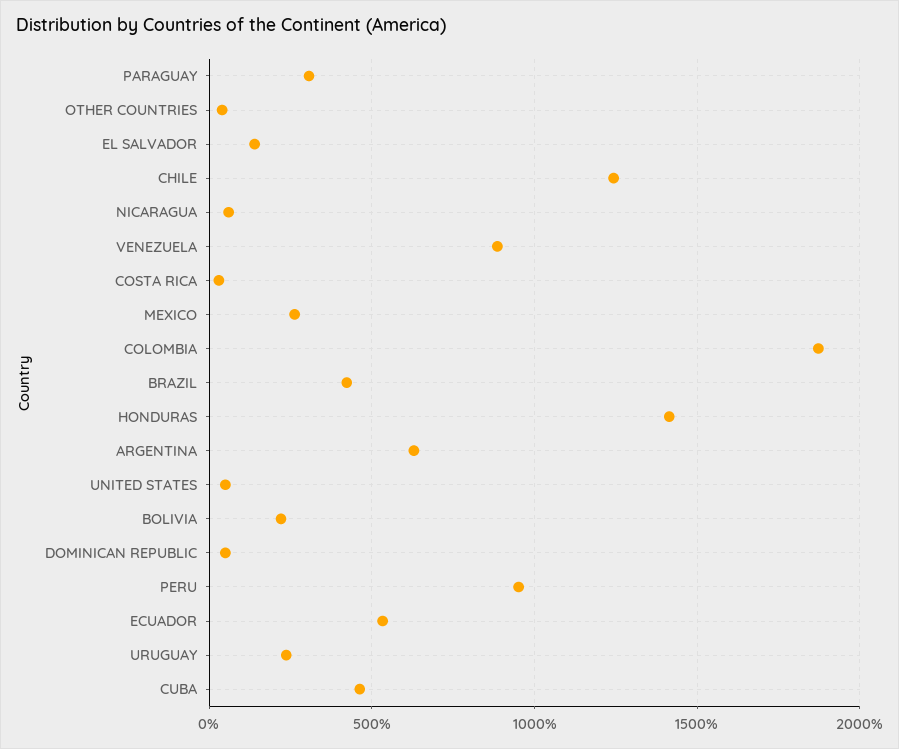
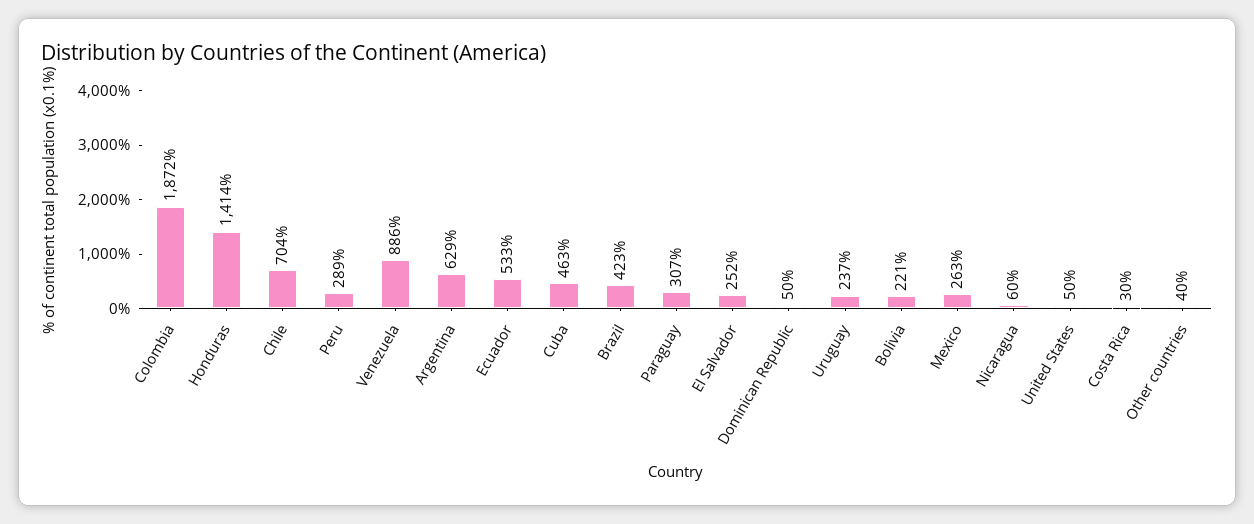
  {
    "PARAGUAY": 307,
    "OTHER COUNTRIES": 40,
-   "EL SALVADOR": 150,
+   "EL SALVADOR": 252,
-   "CHILE": 1250,
+   "CHILE": 704,
    "NICARAGUA": 60,
    "VENEZUELA": 886,
    "COSTA RICA": 30,
    "MEXICO": 263,
    "COLOMBIA": 1872,
    "BRAZIL": 423,
    "HONDURAS": 1414,
    "ARGENTINA": 629,
    "UNITED STATES": 50,
    "BOLIVIA": 221,
    "DOMINICAN REPUBLIC": 50,
-   "PERU": 950,
+   "PERU": 289,
    "ECUADOR": 533,
    "URUGUAY": 237,
    "CUBA": 463
  }

